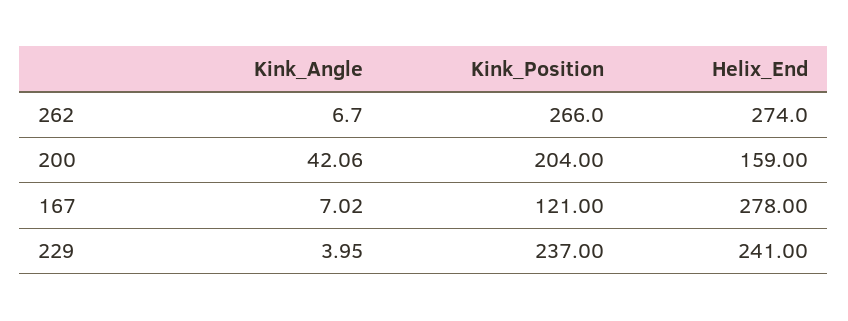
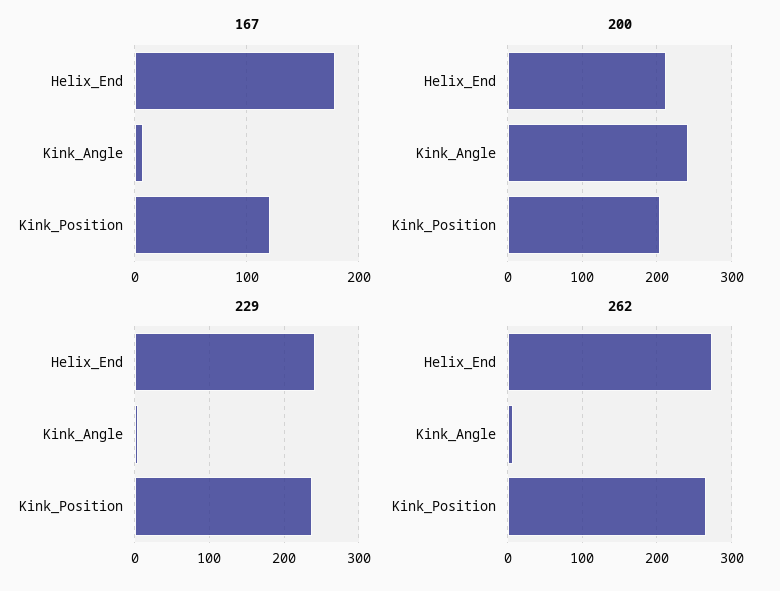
  {
    "262": {
      "Kink_Angle": 6.7,
      "Kink_Position": 266,
      "Helix_End": 274
    },
    "200": {
-     "Kink_Angle": 42.06,
+     "Kink_Angle": 240,
      "Kink_Position": 204,
-     "Helix_End": 159
+     "Helix_End": 210
    },
    "167": {
      "Kink_Angle": 7.02,
      "Kink_Position": 121,
-     "Helix_End": 278
+     "Helix_End": 180
    },
    "229": {
      "Kink_Angle": 3.95,
      "Kink_Position": 237,
      "Helix_End": 241
    }
  }

